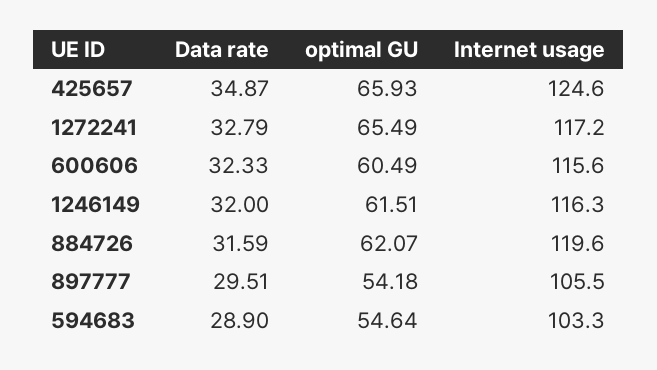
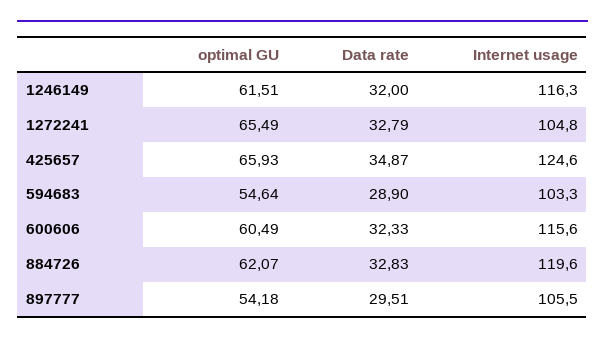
  {
    "Data rate": {
      "425657": 34.87,
      "1272241": 32.79,
      "600606": 32.33,
      "1246149": 32,
-     "884726": 31.59,
+     "884726": 32.83,
      "897777": 29.51,
      "594683": 28.9
    },
    "optimal GU": {
      "425657": 65.93,
      "1272241": 65.49,
      "600606": 60.49,
      "1246149": 61.51,
      "884726": 62.07,
      "897777": 54.18,
      "594683": 54.64
    },
    "Internet usage": {
      "425657": 124.6,
-     "1272241": 117.2,
+     "1272241": 104.8,
      "600606": 115.6,
      "1246149": 116.3,
      "884726": 119.6,
      "897777": 105.5,
      "594683": 103.3
    }
  }

